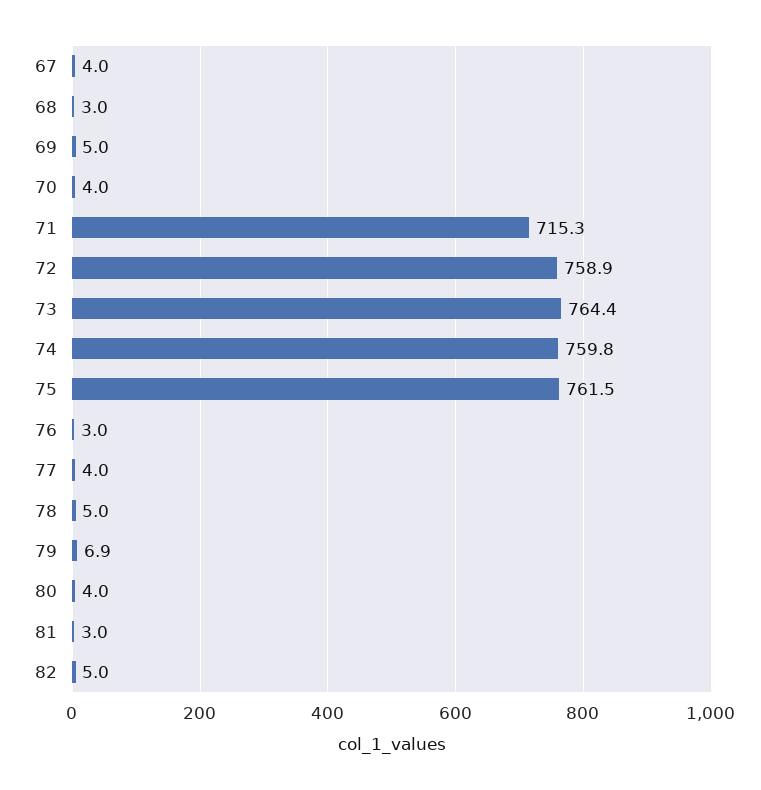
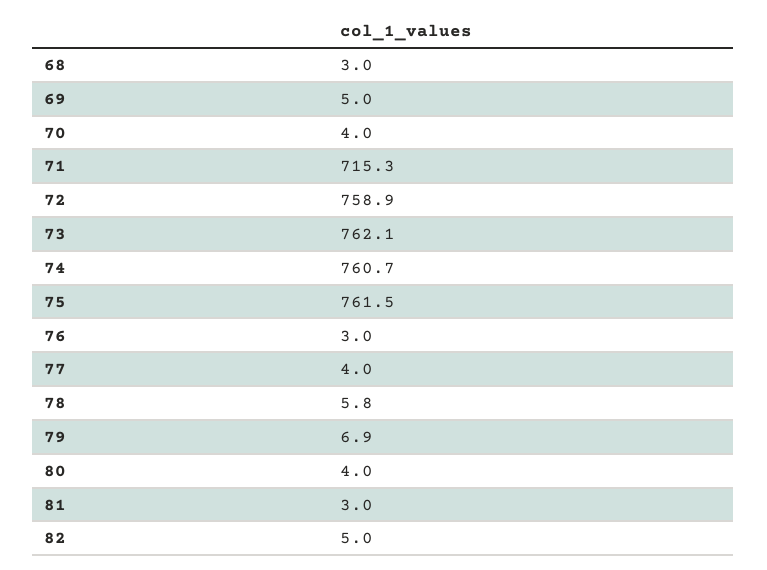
  {
-   "67": 4,
    "68": 3,
    "69": 5,
    "70": 4,
    "71": 715.3,
    "72": 758.9,
-   "73": 764.4,
+   "73": 762.1,
-   "74": 759.8,
+   "74": 760.7,
    "75": 761.5,
    "76": 3,
    "77": 4,
-   "78": 5,
+   "78": 5.8,
    "79": 6.9,
    "80": 4,
    "81": 3,
    "82": 5
  }

